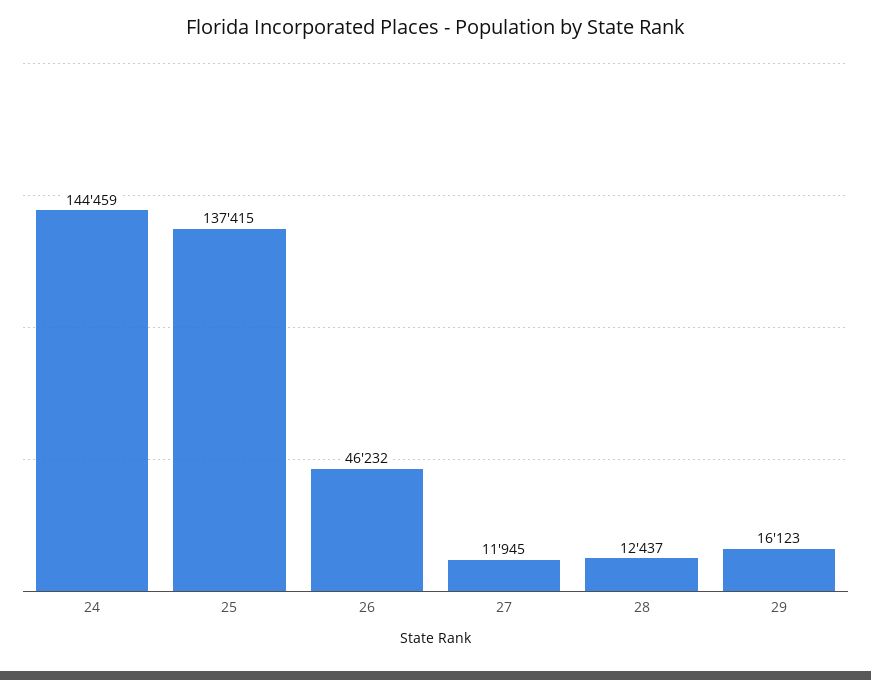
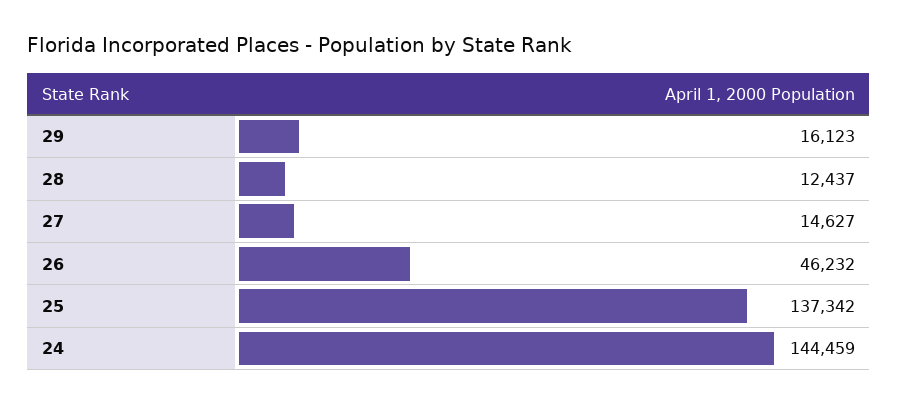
  {
    "24": 144459,
-   "25": 137415,
+   "25": 137342,
    "26": 46232,
-   "27": 11945,
+   "27": 14627,
    "28": 12437,
    "29": 16123
  }

